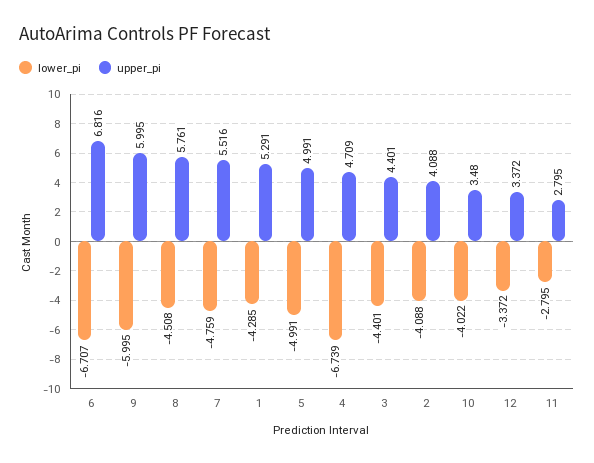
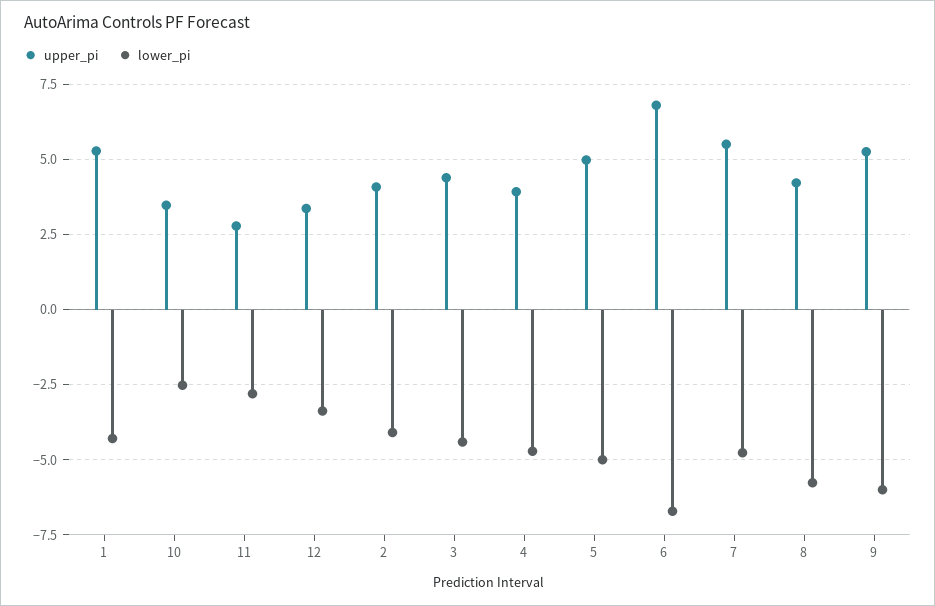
  {
    "lower_pi": {
      "6": -6.707,
      "9": -5.995,
-     "8": -4.508,
+     "8": -5.75,
      "7": -4.759,
      "1": -4.285,
      "5": -4.991,
-     "4": -6.739,
+     "4": -4.75,
      "3": -4.401,
      "2": -4.088,
-     "10": -4.022,
+     "10": -2.5,
      "12": -3.372,
      "11": -2.795
    },
    "upper_pi": {
      "6": 6.816,
-     "9": 5.995,
+     "9": 5.25,
-     "8": 5.761,
+     "8": 4.25,
      "7": 5.516,
      "1": 5.291,
      "5": 4.991,
-     "4": 4.709,
+     "4": 4,
      "3": 4.401,
      "2": 4.088,
      "10": 3.48,
      "12": 3.372,
      "11": 2.795
    }
  }

